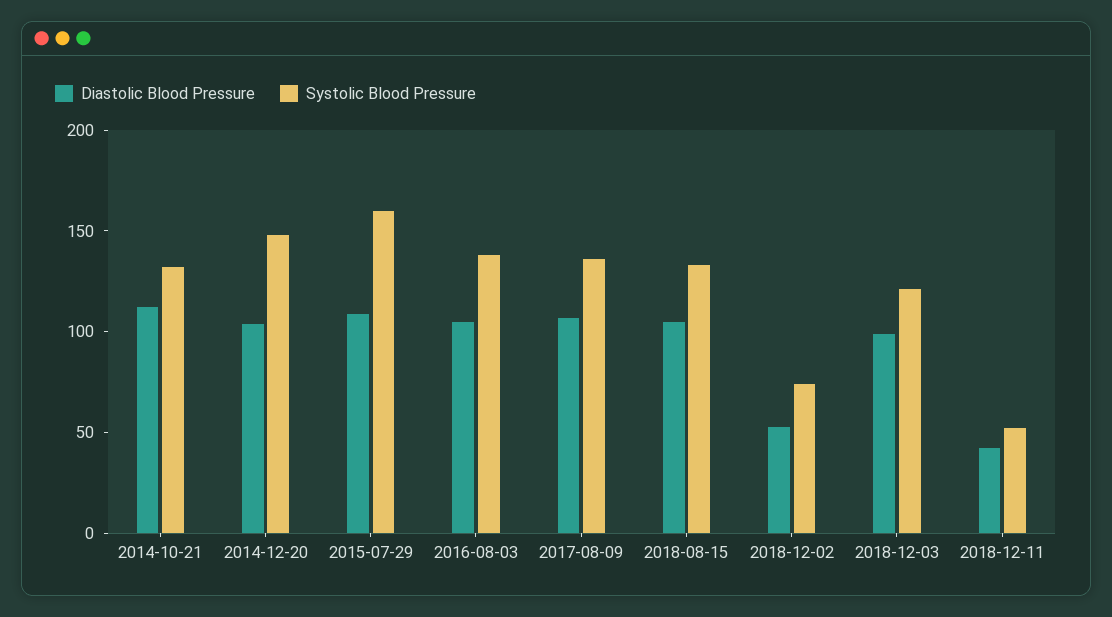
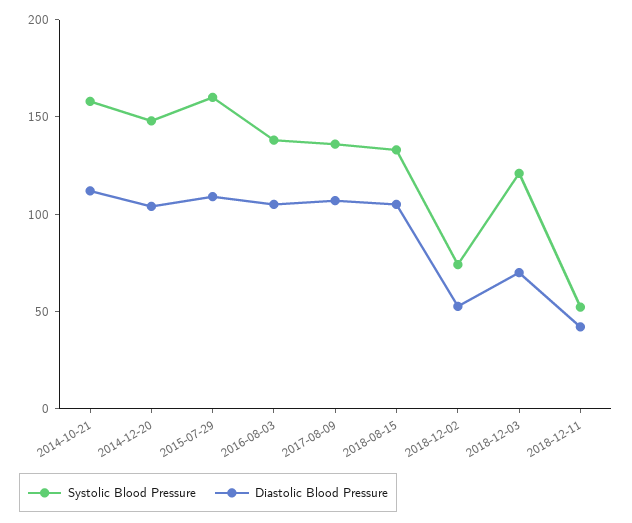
  {
    "Diastolic Blood Pressure": {
      "2014-10-21": 110,
      "2014-12-20": 100,
      "2015-07-29": 110,
      "2016-08-03": 110,
      "2017-08-09": 110,
      "2018-08-15": 110,
      "2018-12-02": 50,
-     "2018-12-03": 100,
+     "2018-12-03": 70,
      "2018-12-11": 40
    },
    "Systolic Blood Pressure": {
-     "2014-10-21": 130,
+     "2014-10-21": 160,
      "2014-12-20": 150,
      "2015-07-29": 160,
      "2016-08-03": 140,
      "2017-08-09": 140,
      "2018-08-15": 130,
      "2018-12-02": 70,
      "2018-12-03": 120,
      "2018-12-11": 50
    }
  }

